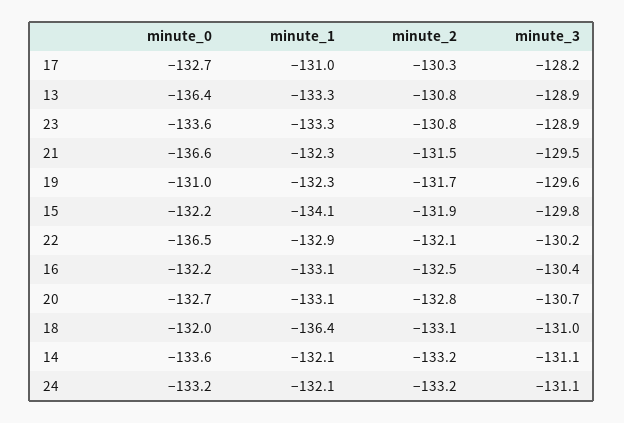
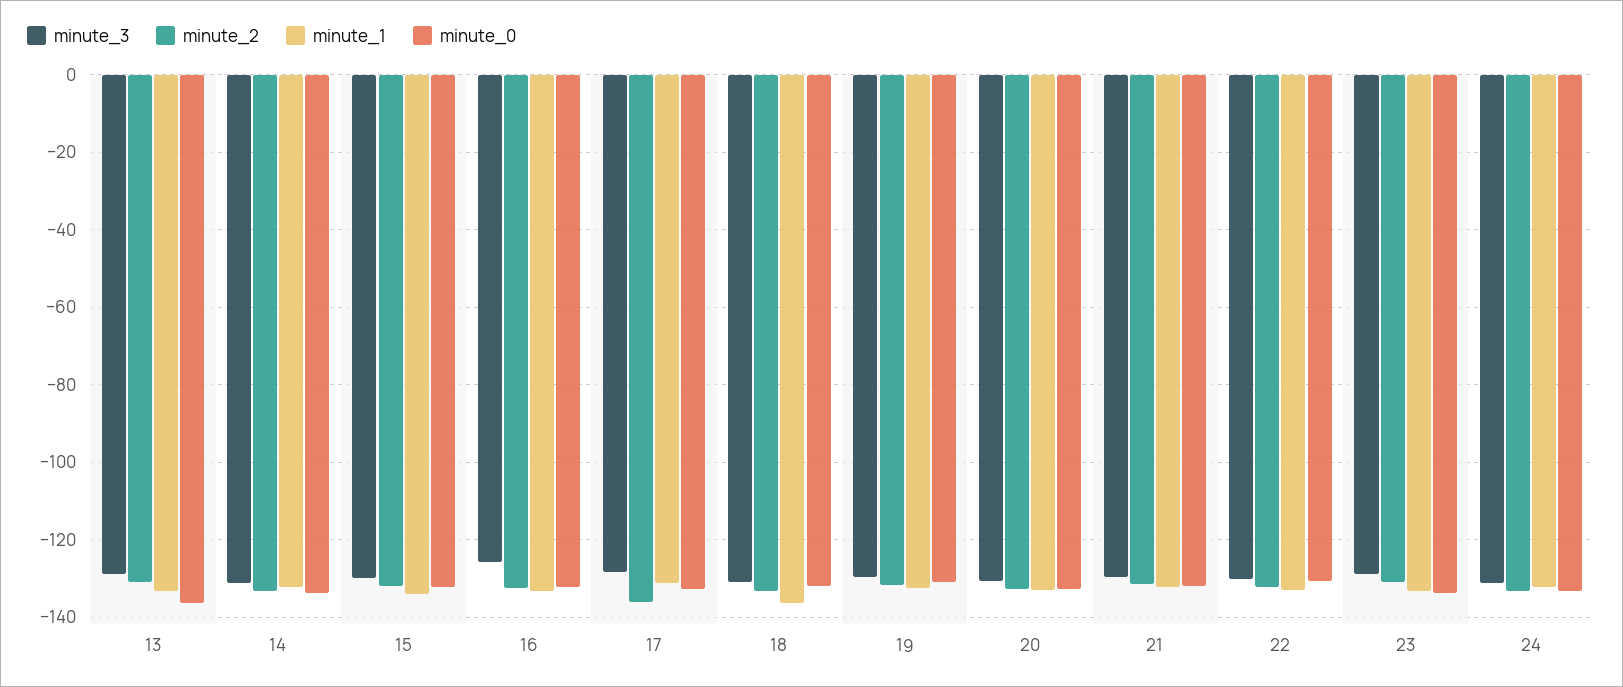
  {
    "minute_0": {
      "17": -132.7,
      "13": -136.4,
      "23": -133.6,
-     "21": -136.6,
+     "21": -132,
      "19": -131,
      "15": -132.2,
-     "22": -136.5,
+     "22": -130,
      "16": -132.2,
      "20": -132.7,
      "18": -132,
      "14": -133.6,
      "24": -133.2
    },
    "minute_1": {
      "17": -131,
      "13": -133.3,
      "23": -133.3,
      "21": -132.3,
      "19": -132.3,
      "15": -134.1,
      "22": -132.9,
      "16": -133.1,
      "20": -133.1,
      "18": -136.4,
      "14": -132.1,
      "24": -132.1
    },
    "minute_2": {
-     "17": -130.3,
+     "17": -136,
      "13": -130.8,
      "23": -130.8,
      "21": -131.5,
      "19": -131.7,
      "15": -131.9,
      "22": -132.1,
      "16": -132.5,
      "20": -132.8,
      "18": -133.1,
      "14": -133.2,
      "24": -133.2
    },
    "minute_3": {
      "17": -128.2,
      "13": -128.9,
      "23": -128.9,
      "21": -129.5,
      "19": -129.6,
      "15": -129.8,
      "22": -130.2,
-     "16": -130.4,
+     "16": -126,
      "20": -130.7,
      "18": -131,
      "14": -131.1,
      "24": -131.1
    }
  }

